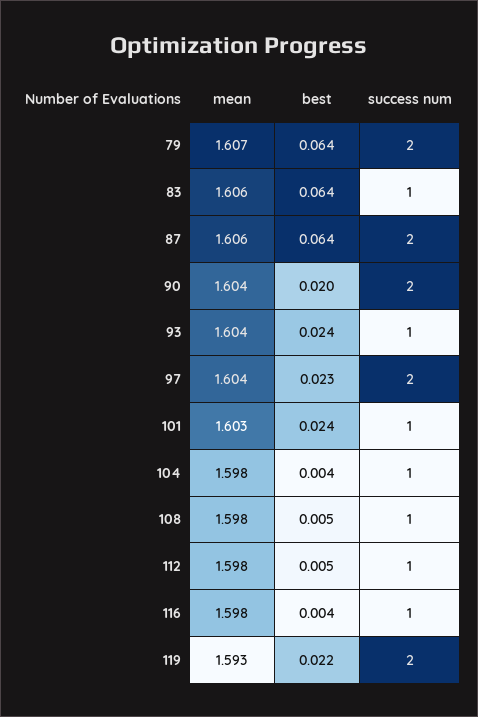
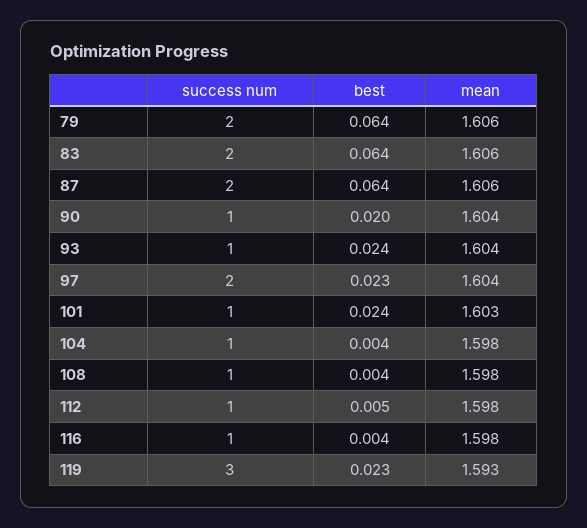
  {
    "mean": {
-     "79": 1.607,
+     "79": 1.606,
      "83": 1.606,
      "87": 1.606,
      "90": 1.604,
      "93": 1.604,
      "97": 1.604,
      "101": 1.603,
      "104": 1.598,
      "108": 1.598,
      "112": 1.598,
      "116": 1.598,
      "119": 1.593
    },
    "best": {
      "79": 0.064,
      "83": 0.064,
      "87": 0.064,
      "90": 0.02,
      "93": 0.024,
      "97": 0.023,
      "101": 0.024,
      "104": 0.004,
-     "108": 0.005,
+     "108": 0.004,
      "112": 0.005,
      "116": 0.004,
-     "119": 0.022
+     "119": 0.023
    },
    "success num": {
      "79": 2,
-     "83": 1,
+     "83": 2,
      "87": 2,
-     "90": 2,
+     "90": 1,
      "93": 1,
      "97": 2,
      "101": 1,
      "104": 1,
      "108": 1,
      "112": 1,
      "116": 1,
-     "119": 2
+     "119": 3
    }
  }

